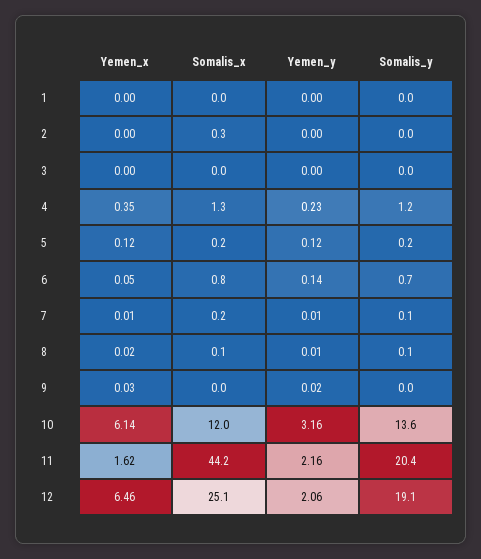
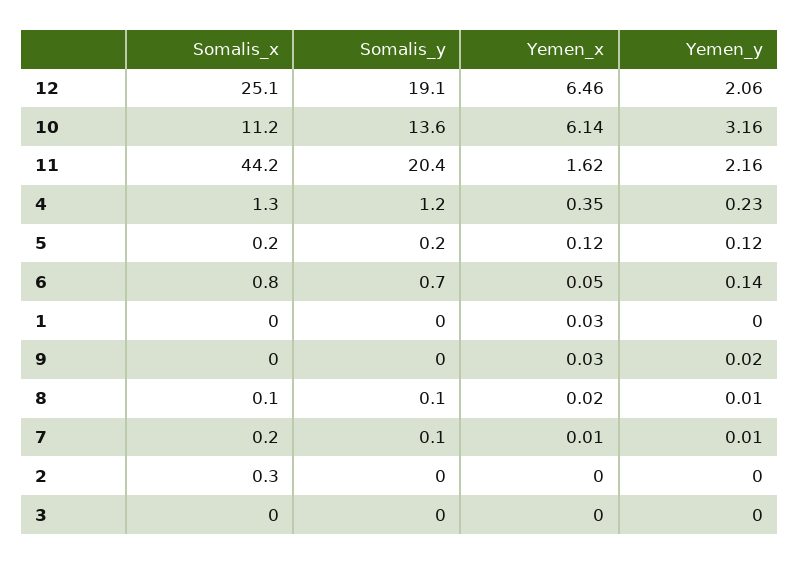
  {
    "Yemen_x": {
-     "1": 0,
+     "1": 0.03,
      "2": 0,
      "3": 0,
      "4": 0.35,
      "5": 0.12,
      "6": 0.05,
      "7": 0.01,
      "8": 0.02,
      "9": 0.03,
      "10": 6.14,
      "11": 1.62,
      "12": 6.46
    },
    "Somalis_x": {
      "1": 0,
      "2": 0.3,
      "3": 0,
      "4": 1.3,
      "5": 0.2,
      "6": 0.8,
      "7": 0.2,
      "8": 0.1,
      "9": 0,
-     "10": 12,
+     "10": 11.2,
      "11": 44.2,
      "12": 25.1
    },
    "Yemen_y": {
      "1": 0,
      "2": 0,
      "3": 0,
      "4": 0.23,
      "5": 0.12,
      "6": 0.14,
      "7": 0.01,
      "8": 0.01,
      "9": 0.02,
      "10": 3.16,
      "11": 2.16,
      "12": 2.06
    },
    "Somalis_y": {
      "1": 0,
      "2": 0,
      "3": 0,
      "4": 1.2,
      "5": 0.2,
      "6": 0.7,
      "7": 0.1,
      "8": 0.1,
      "9": 0,
      "10": 13.6,
      "11": 20.4,
      "12": 19.1
    }
  }

